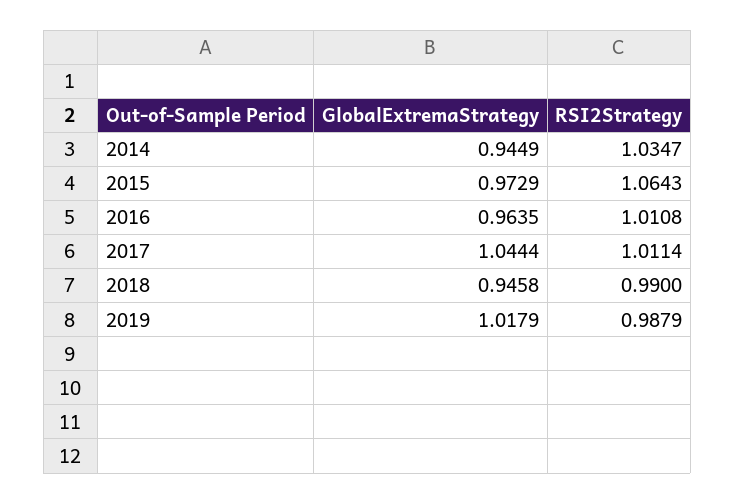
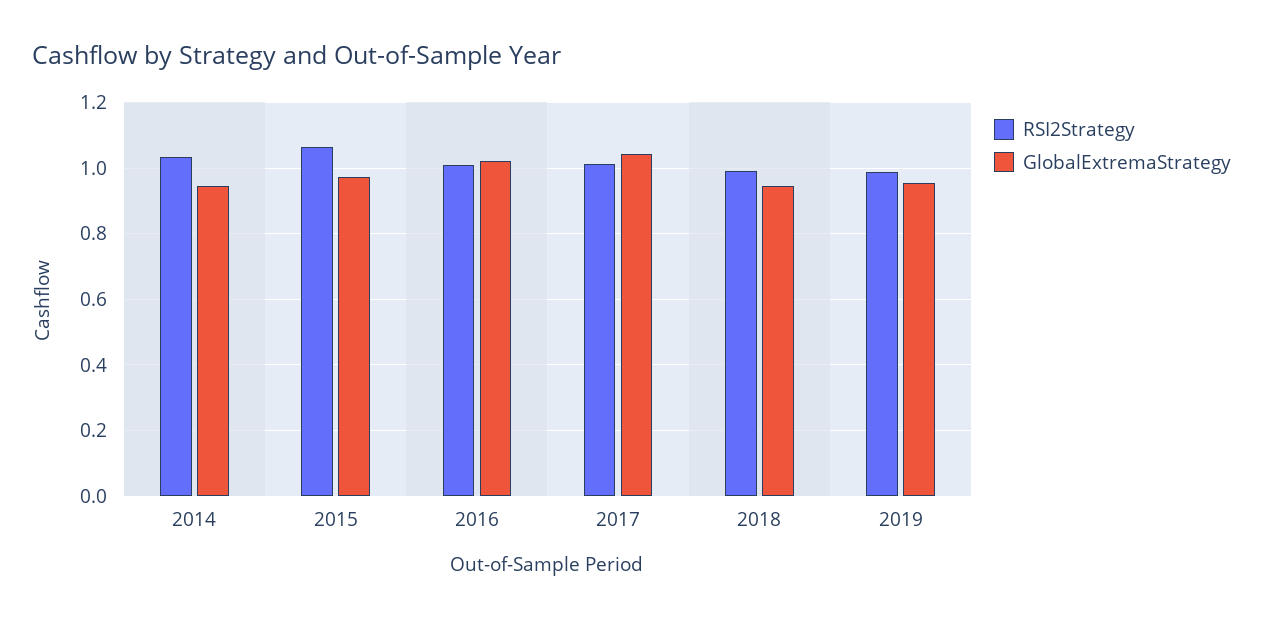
  {
    "GlobalExtremaStrategy": {
      "2014": 0.9449,
      "2015": 0.9729,
-     "2016": 0.9635,
+     "2016": 1.02,
      "2017": 1.0444,
      "2018": 0.9458,
-     "2019": 1.0179
+     "2019": 0.96
    },
    "RSI2Strategy": {
      "2014": 1.0347,
      "2015": 1.0643,
      "2016": 1.0108,
      "2017": 1.0114,
      "2018": 0.99,
      "2019": 0.9879
    }
  }

